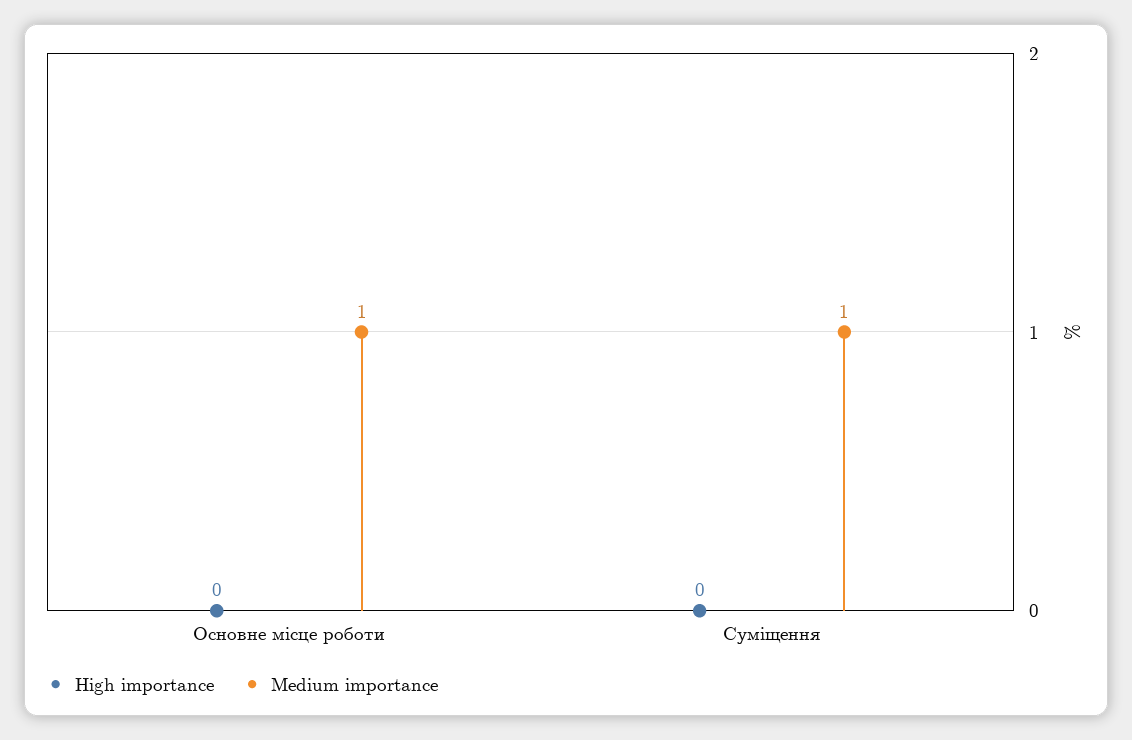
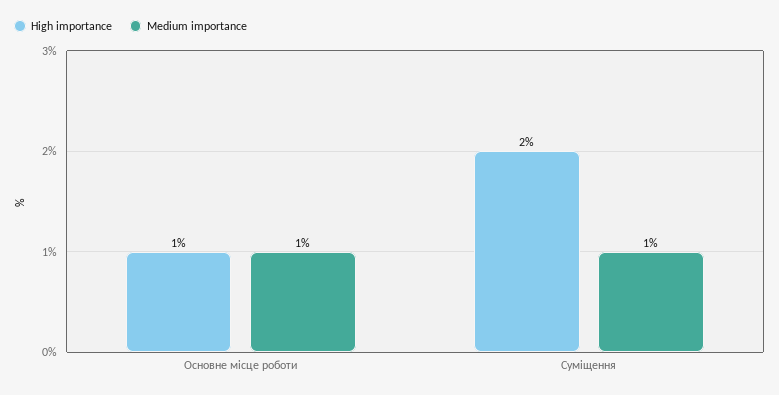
  {
    "High importance": {
-     "Основне місце роботи": 0,
+     "Основне місце роботи": 1,
-     "Суміщення": 0
+     "Суміщення": 2
    },
    "Medium importance": {
      "Основне місце роботи": 1,
      "Суміщення": 1
    }
  }

